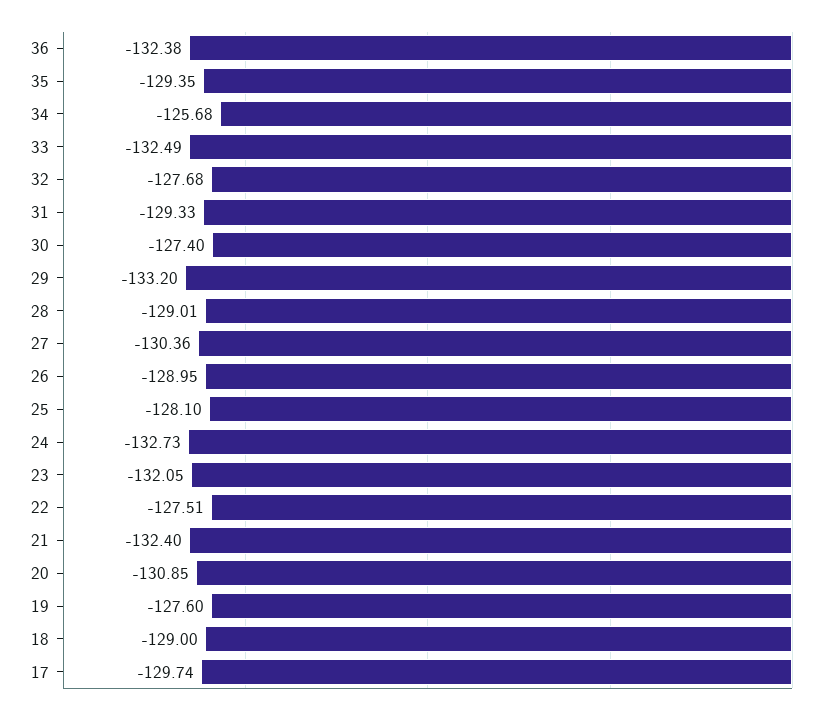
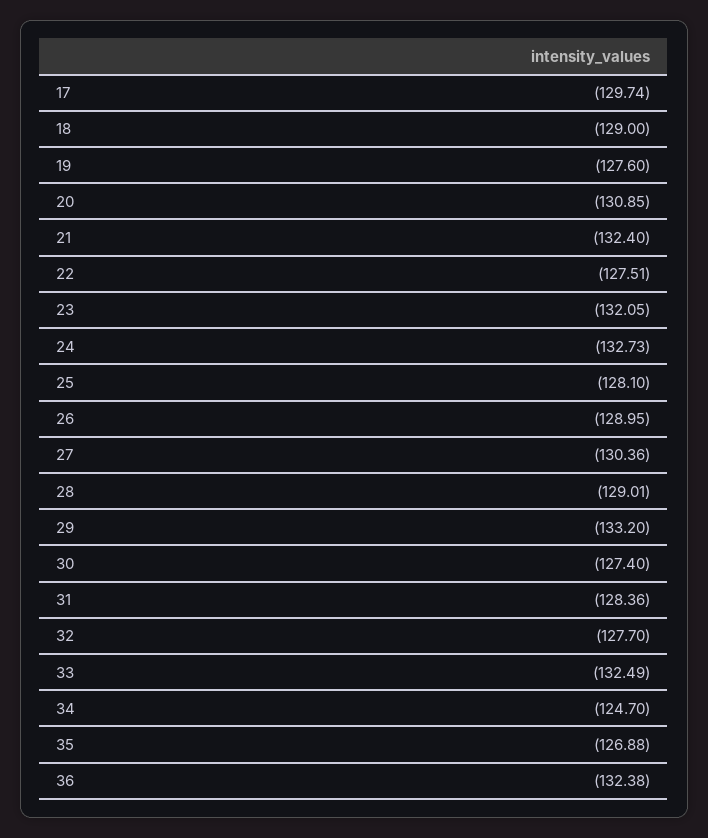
  {
    "36": -132.38,
-   "35": -129.35,
+   "35": -126.88,
-   "34": -125.68,
+   "34": -124.7,
    "33": -132.49,
-   "32": -127.68,
+   "32": -127.7,
-   "31": -129.33,
+   "31": -128.36,
    "30": -127.4,
    "29": -133.2,
    "28": -129.01,
    "27": -130.36,
    "26": -128.95,
    "25": -128.1,
    "24": -132.73,
    "23": -132.05,
    "22": -127.51,
    "21": -132.4,
    "20": -130.85,
    "19": -127.6,
    "18": -129,
    "17": -129.74
  }

